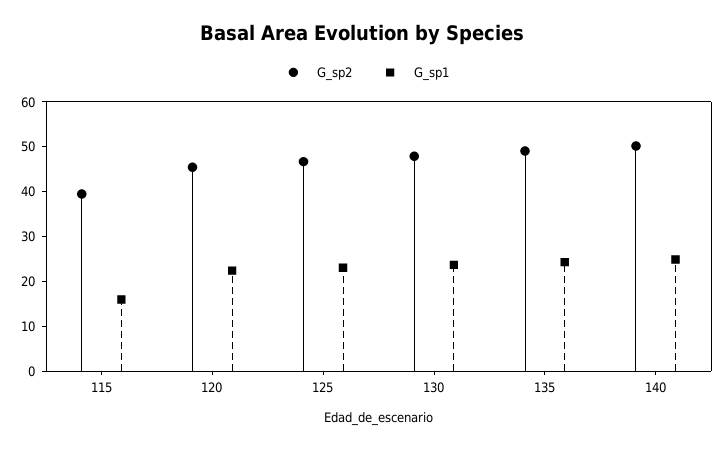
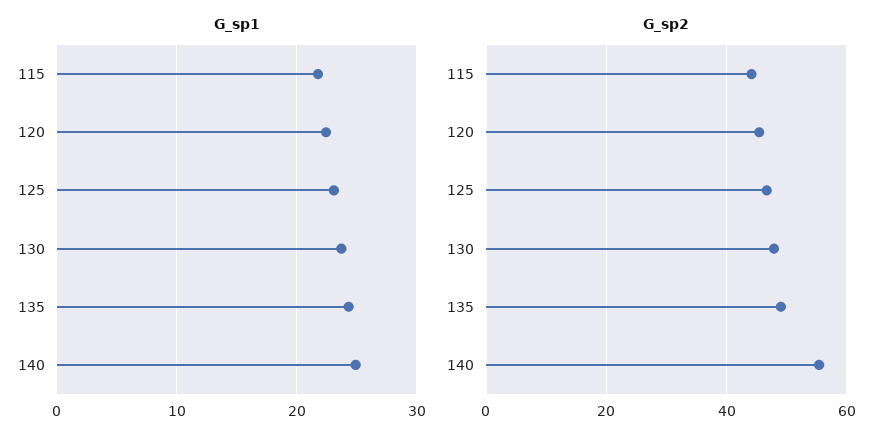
  {
    "G_sp2": {
-     "115": 40,
+     "115": 44,
      "120": 46,
      "125": 46,
      "130": 48,
      "135": 50,
-     "140": 50
+     "140": 56
    },
    "G_sp1": {
-     "115": 16,
+     "115": 22,
      "120": 22,
      "125": 23,
      "130": 24,
      "135": 24,
      "140": 25
    }
  }

